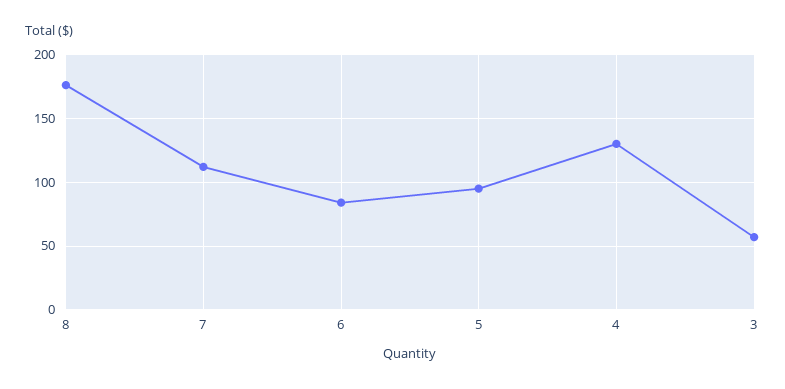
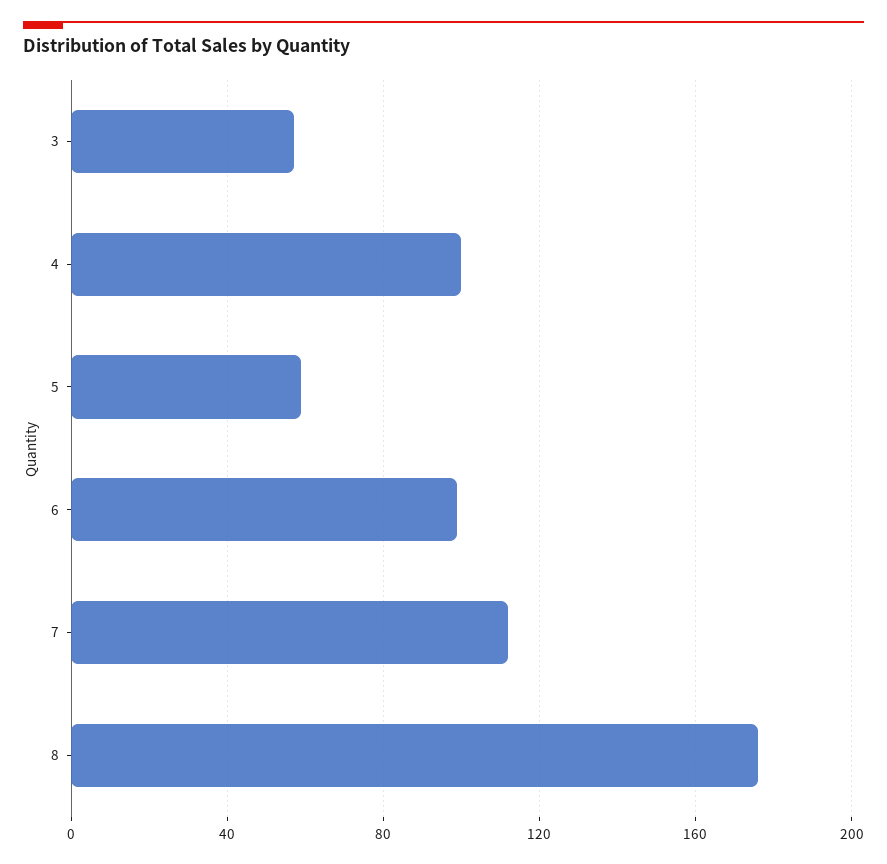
  {
    "8": 175,
    "7": 110,
-   "6": 85,
+   "6": 100,
-   "5": 95,
+   "5": 60,
-   "4": 130,
+   "4": 100,
    "3": 55
  }

